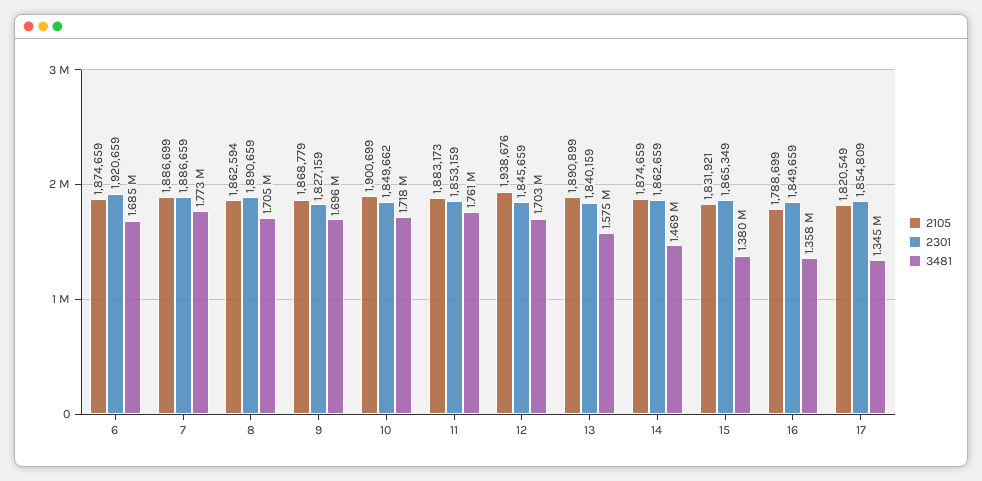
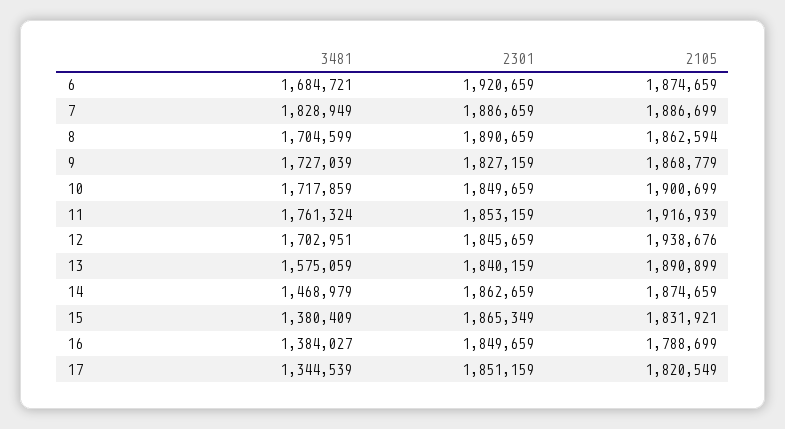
  {
    "2105": {
      "6": 1874659,
      "7": 1886699,
      "8": 1862594,
      "9": 1868779,
      "10": 1900699,
-     "11": 1883173,
+     "11": 1916939,
      "12": 1938676,
      "13": 1890899,
      "14": 1874659,
      "15": 1831921,
      "16": 1788699,
      "17": 1820549
    },
    "2301": {
      "6": 1920659,
      "7": 1886659,
      "8": 1890659,
      "9": 1827159,
-     "10": 1849662,
+     "10": 1849659,
      "11": 1853159,
      "12": 1845659,
      "13": 1840159,
      "14": 1862659,
      "15": 1865349,
      "16": 1849659,
-     "17": 1854809
+     "17": 1851159
    },
    "3481": {
      "6": 1684721,
-     "7": 1773000,
+     "7": 1828949,
      "8": 1704599,
-     "9": 1696000,
+     "9": 1727039,
      "10": 1717859,
      "11": 1761324,
      "12": 1702951,
      "13": 1575059,
      "14": 1468979,
      "15": 1380409,
-     "16": 1358000,
+     "16": 1384027,
      "17": 1344539
    }
  }

